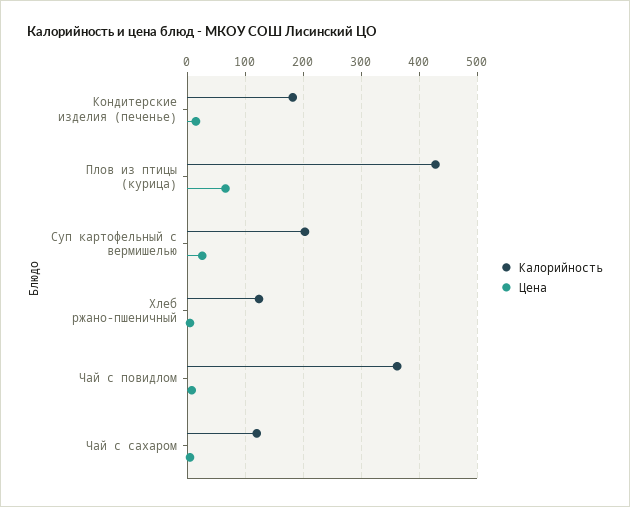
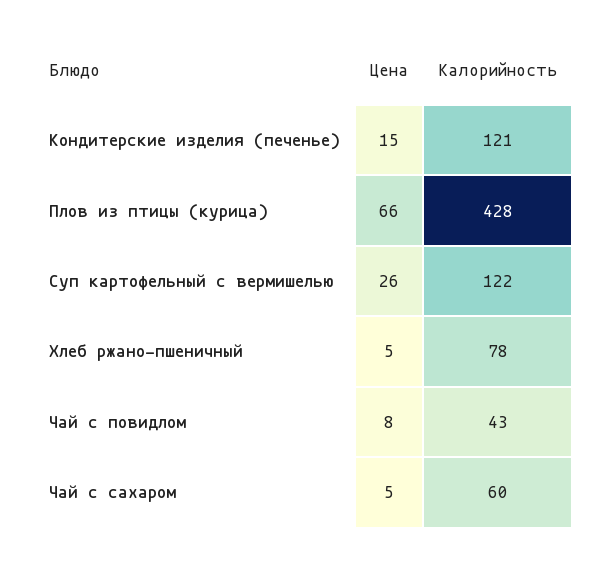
  {
    "Калорийность": {
-     "Кондитерские изделия (печенье)": 180,
+     "Кондитерские изделия (печенье)": 121,
      "Плов из птицы (курица)": 428,
-     "Суп картофельный с вермишелью": 200,
+     "Суп картофельный с вермишелью": 122,
-     "Хлеб ржано-пшеничный": 120,
+     "Хлеб ржано-пшеничный": 78,
-     "Чай с повидлом": 360,
+     "Чай с повидлом": 43,
-     "Чай с сахаром": 120
+     "Чай с сахаром": 60
    },
    "Цена": {
      "Кондитерские изделия (печенье)": 15,
      "Плов из птицы (курица)": 66,
      "Суп картофельный с вермишелью": 26,
      "Хлеб ржано-пшеничный": 5,
      "Чай с повидлом": 8,
      "Чай с сахаром": 5
    }
  }

